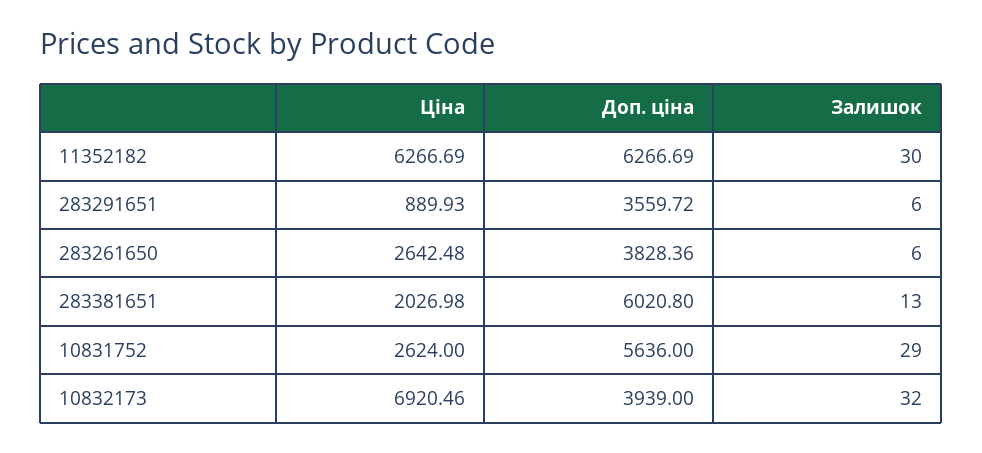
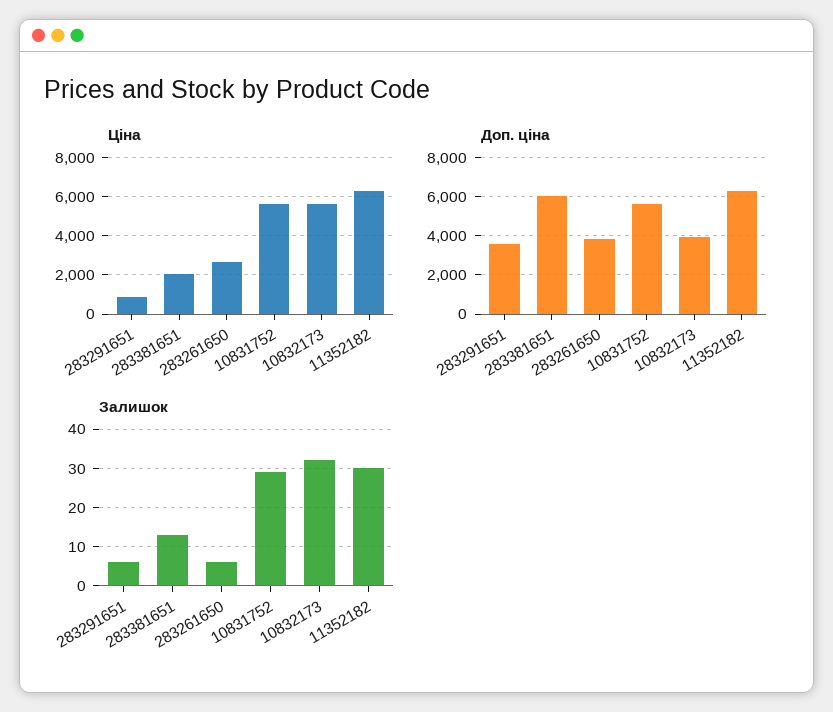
  {
    "Ціна": {
      "11352182": 6266.69,
      "283291651": 889.93,
      "283261650": 2642.48,
      "283381651": 2026.98,
-     "10831752": 2624,
+     "10831752": 5500,
-     "10832173": 6920.46
+     "10832173": 5500
    },
    "Доп. ціна": {
      "11352182": 6266.69,
      "283291651": 3559.72,
      "283261650": 3828.36,
      "283381651": 6020.8,
      "10831752": 5636,
      "10832173": 3939
    },
    "Залишок": {
      "11352182": 30,
      "283291651": 6,
      "283261650": 6,
      "283381651": 13,
      "10831752": 29,
      "10832173": 32
    }
  }

